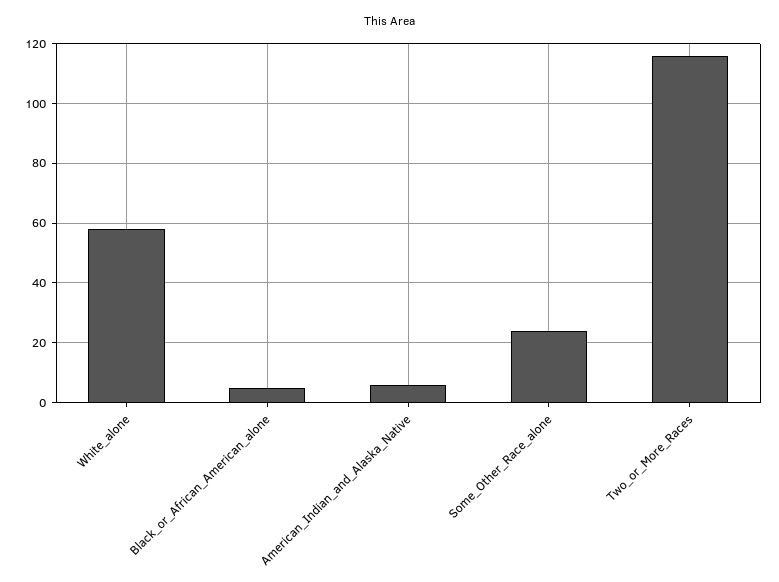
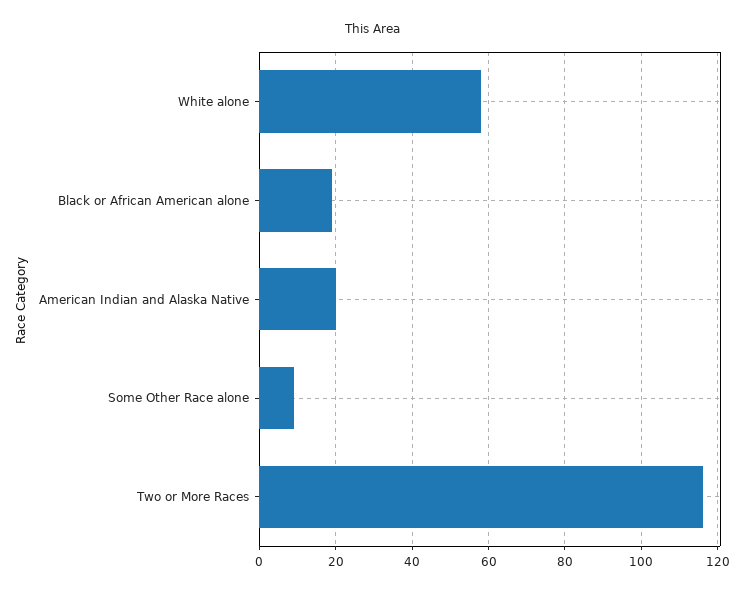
  {
    "White_alone": 60,
-   "Black_or_African_American_alone": 5,
+   "Black_or_African_American_alone": 20,
-   "American_Indian_and_Alaska_Native": 5,
+   "American_Indian_and_Alaska_Native": 20,
-   "Some_Other_Race_alone": 25,
+   "Some_Other_Race_alone": 10,
    "Two_or_More_Races": 115
  }

